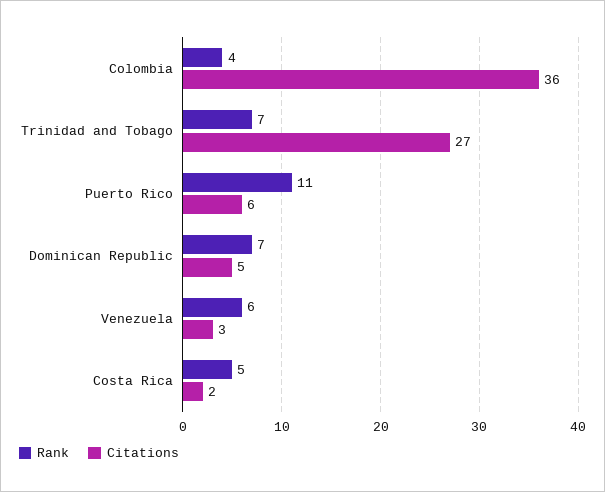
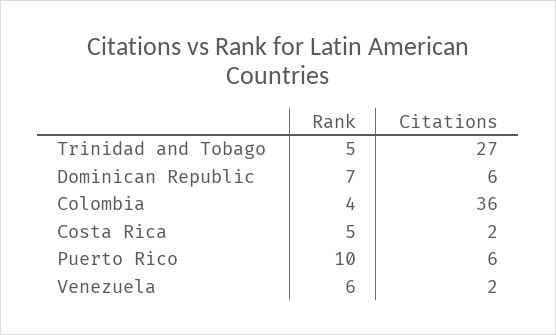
  {
    "Rank": {
      "Colombia": 4,
-     "Trinidad and Tobago": 7,
+     "Trinidad and Tobago": 5,
-     "Puerto Rico": 11,
+     "Puerto Rico": 10,
      "Dominican Republic": 7,
      "Venezuela": 6,
      "Costa Rica": 5
    },
    "Citations": {
      "Colombia": 36,
      "Trinidad and Tobago": 27,
      "Puerto Rico": 6,
-     "Dominican Republic": 5,
+     "Dominican Republic": 6,
-     "Venezuela": 3,
+     "Venezuela": 2,
      "Costa Rica": 2
    }
  }

